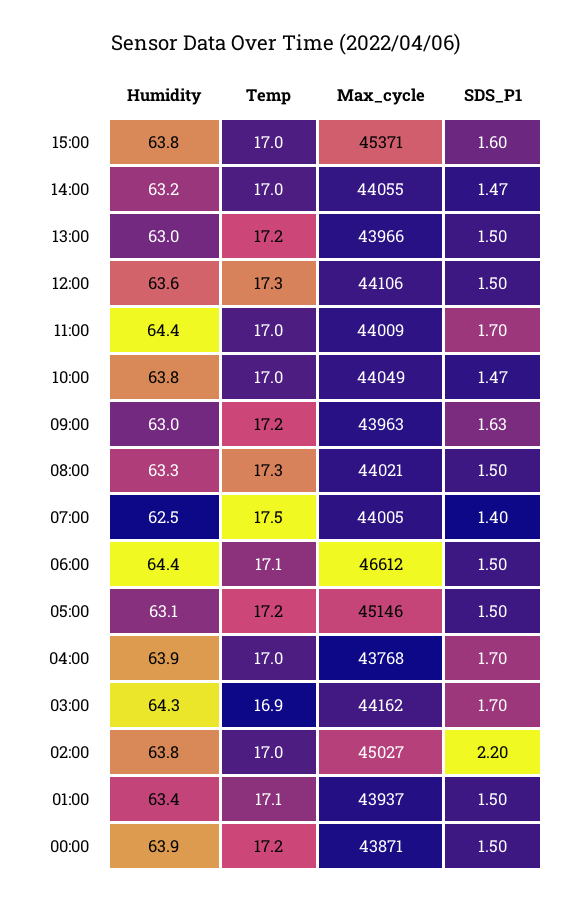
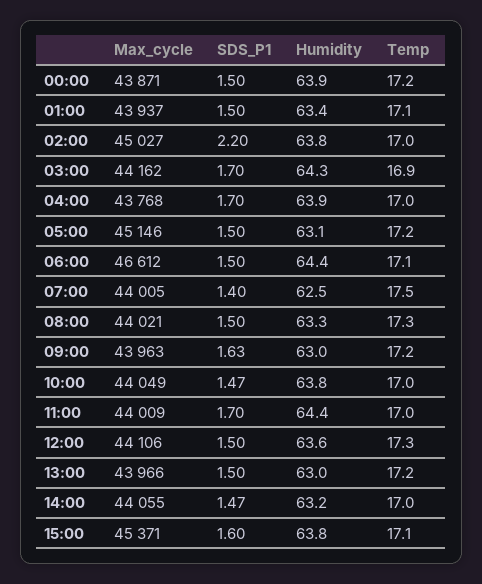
  {
    "Humidity": {
      "15:00": 63.8,
      "14:00": 63.2,
      "13:00": 63,
      "12:00": 63.6,
      "11:00": 64.4,
      "10:00": 63.8,
      "09:00": 63,
      "08:00": 63.3,
      "07:00": 62.5,
      "06:00": 64.4,
      "05:00": 63.1,
      "04:00": 63.9,
      "03:00": 64.3,
      "02:00": 63.8,
      "01:00": 63.4,
      "00:00": 63.9
    },
    "Temp": {
-     "15:00": 17,
+     "15:00": 17.1,
      "14:00": 17,
      "13:00": 17.2,
      "12:00": 17.3,
      "11:00": 17,
      "10:00": 17,
      "09:00": 17.2,
      "08:00": 17.3,
      "07:00": 17.5,
      "06:00": 17.1,
      "05:00": 17.2,
      "04:00": 17,
      "03:00": 16.9,
      "02:00": 17,
      "01:00": 17.1,
      "00:00": 17.2
    },
    "Max_cycle": {
      "15:00": 45371,
      "14:00": 44055,
      "13:00": 43966,
      "12:00": 44106,
      "11:00": 44009,
      "10:00": 44049,
      "09:00": 43963,
      "08:00": 44021,
      "07:00": 44005,
      "06:00": 46612,
      "05:00": 45146,
      "04:00": 43768,
      "03:00": 44162,
      "02:00": 45027,
      "01:00": 43937,
      "00:00": 43871
    },
    "SDS_P1": {
      "15:00": 1.6,
      "14:00": 1.47,
      "13:00": 1.5,
      "12:00": 1.5,
      "11:00": 1.7,
      "10:00": 1.47,
      "09:00": 1.63,
      "08:00": 1.5,
      "07:00": 1.4,
      "06:00": 1.5,
      "05:00": 1.5,
      "04:00": 1.7,
      "03:00": 1.7,
      "02:00": 2.2,
      "01:00": 1.5,
      "00:00": 1.5
    }
  }

